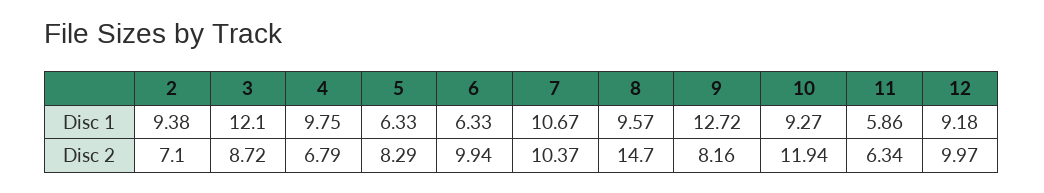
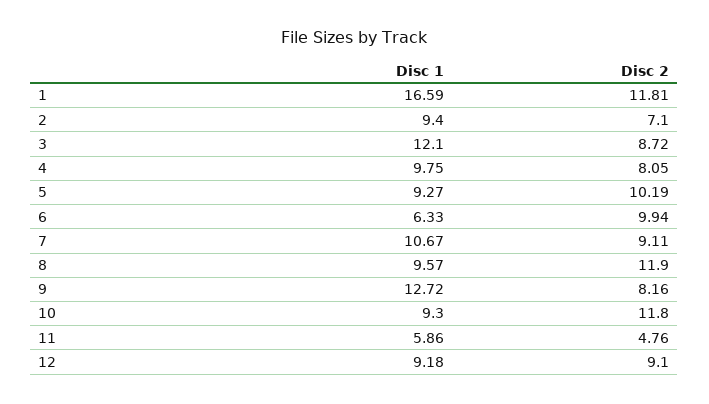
  {
    "2": {
-     "Disc 1": 9.38,
+     "Disc 1": 9.4,
      "Disc 2": 7.1
    },
    "3": {
      "Disc 1": 12.1,
      "Disc 2": 8.72
    },
    "4": {
      "Disc 1": 9.75,
-     "Disc 2": 6.79
+     "Disc 2": 8.05
    },
    "5": {
-     "Disc 1": 6.33,
+     "Disc 1": 9.27,
-     "Disc 2": 8.29
+     "Disc 2": 10.19
    },
    "6": {
      "Disc 1": 6.33,
      "Disc 2": 9.94
    },
    "7": {
      "Disc 1": 10.67,
-     "Disc 2": 10.37
+     "Disc 2": 9.11
    },
    "8": {
      "Disc 1": 9.57,
-     "Disc 2": 14.7
+     "Disc 2": 11.9
    },
    "9": {
      "Disc 1": 12.72,
      "Disc 2": 8.16
    },
    "10": {
-     "Disc 1": 9.27,
+     "Disc 1": 9.3,
-     "Disc 2": 11.94
+     "Disc 2": 11.8
    },
    "11": {
      "Disc 1": 5.86,
-     "Disc 2": 6.34
+     "Disc 2": 4.76
    },
    "12": {
      "Disc 1": 9.18,
-     "Disc 2": 9.97
+     "Disc 2": 9.1
-   }
+   },
+   "1": {
+     "Disc 1": 16.59,
+     "Disc 2": 11.81
+   }
  }

